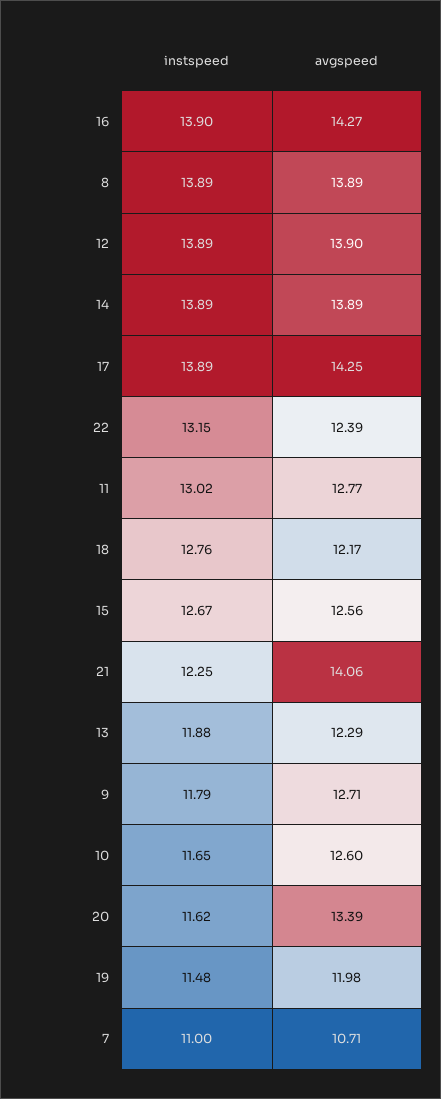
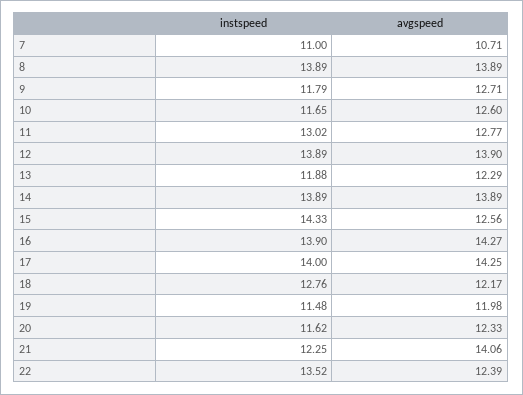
  {
    "instspeed": {
      "16": 13.9,
      "8": 13.89,
      "12": 13.89,
      "14": 13.89,
-     "17": 13.89,
+     "17": 14,
-     "22": 13.15,
+     "22": 13.52,
      "11": 13.02,
      "18": 12.76,
-     "15": 12.67,
+     "15": 14.33,
      "21": 12.25,
      "13": 11.88,
      "9": 11.79,
      "10": 11.65,
      "20": 11.62,
      "19": 11.48,
      "7": 11
    },
    "avgspeed": {
      "16": 14.27,
      "8": 13.89,
      "12": 13.9,
      "14": 13.89,
      "17": 14.25,
      "22": 12.39,
      "11": 12.77,
      "18": 12.17,
      "15": 12.56,
      "21": 14.06,
      "13": 12.29,
      "9": 12.71,
      "10": 12.6,
-     "20": 13.39,
+     "20": 12.33,
      "19": 11.98,
      "7": 10.71
    }
  }

